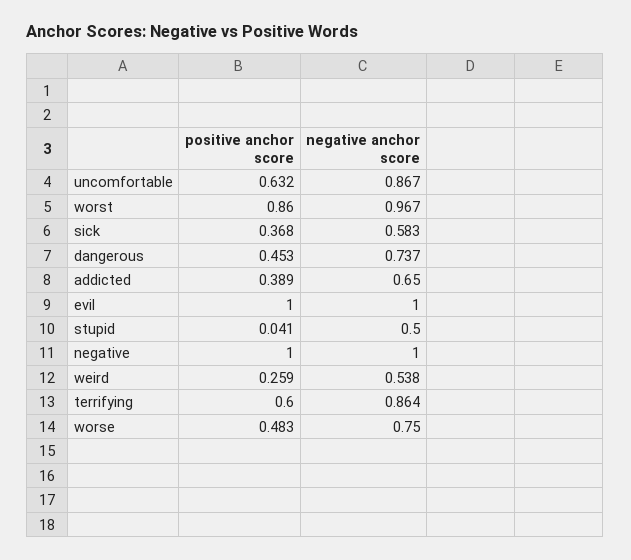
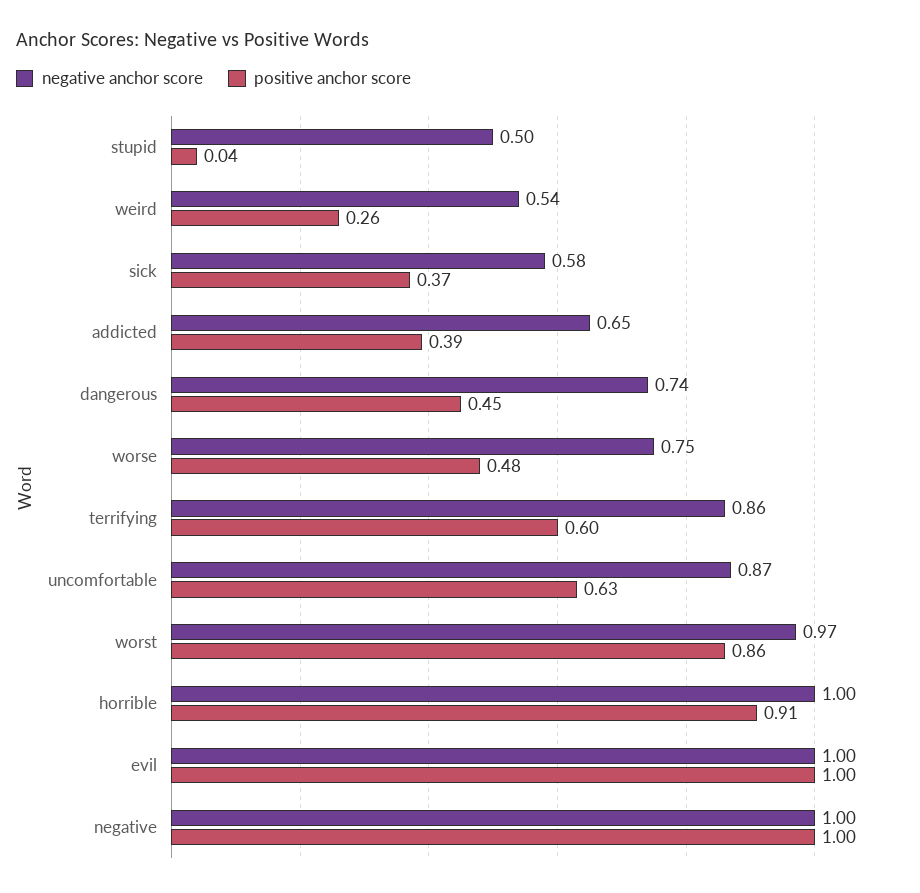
  {
    "positive anchor score": {
      "uncomfortable": 0.632,
      "worst": 0.86,
      "sick": 0.368,
      "dangerous": 0.453,
      "addicted": 0.389,
      "evil": 1,
      "stupid": 0.041,
      "negative": 1,
      "weird": 0.259,
      "terrifying": 0.6,
-     "worse": 0.483
+     "worse": 0.483,
+     "horrible": 0.91
    },
    "negative anchor score": {
      "uncomfortable": 0.867,
      "worst": 0.967,
      "sick": 0.583,
      "dangerous": 0.737,
      "addicted": 0.65,
      "evil": 1,
      "stupid": 0.5,
      "negative": 1,
      "weird": 0.538,
      "terrifying": 0.864,
-     "worse": 0.75
+     "worse": 0.75,
+     "horrible": 1
    }
  }

